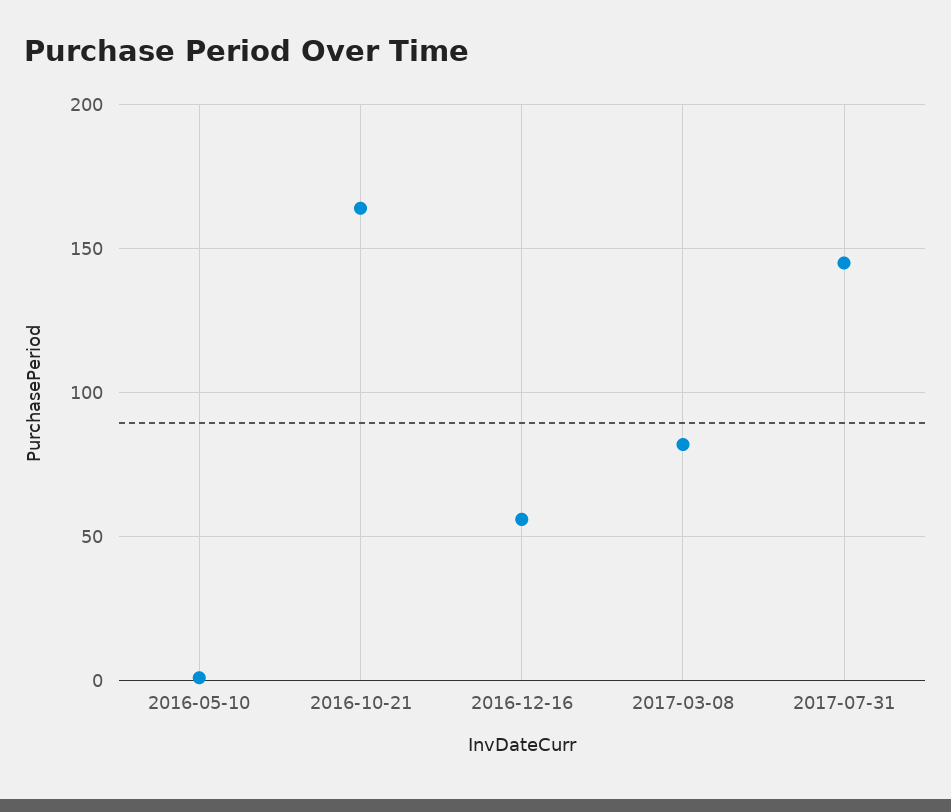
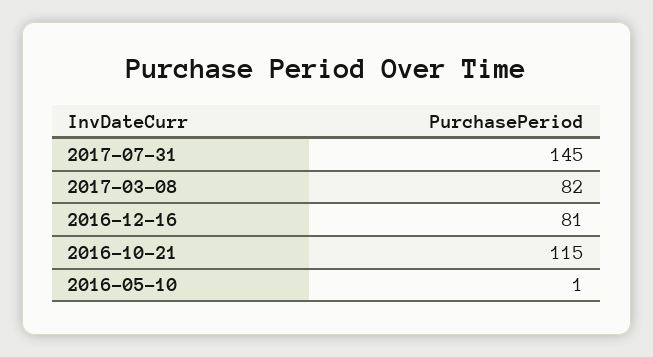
  {
    "2016-05-10": 1,
-   "2016-10-21": 165,
+   "2016-10-21": 115,
-   "2016-12-16": 55,
+   "2016-12-16": 81,
    "2017-03-08": 82,
    "2017-07-31": 145
  }

